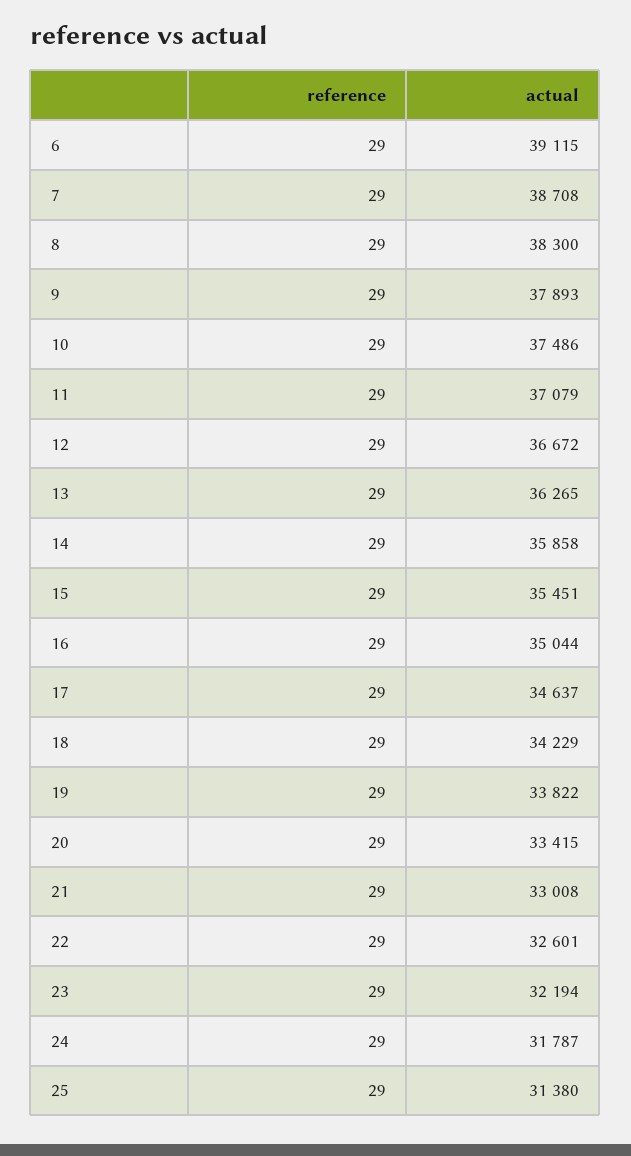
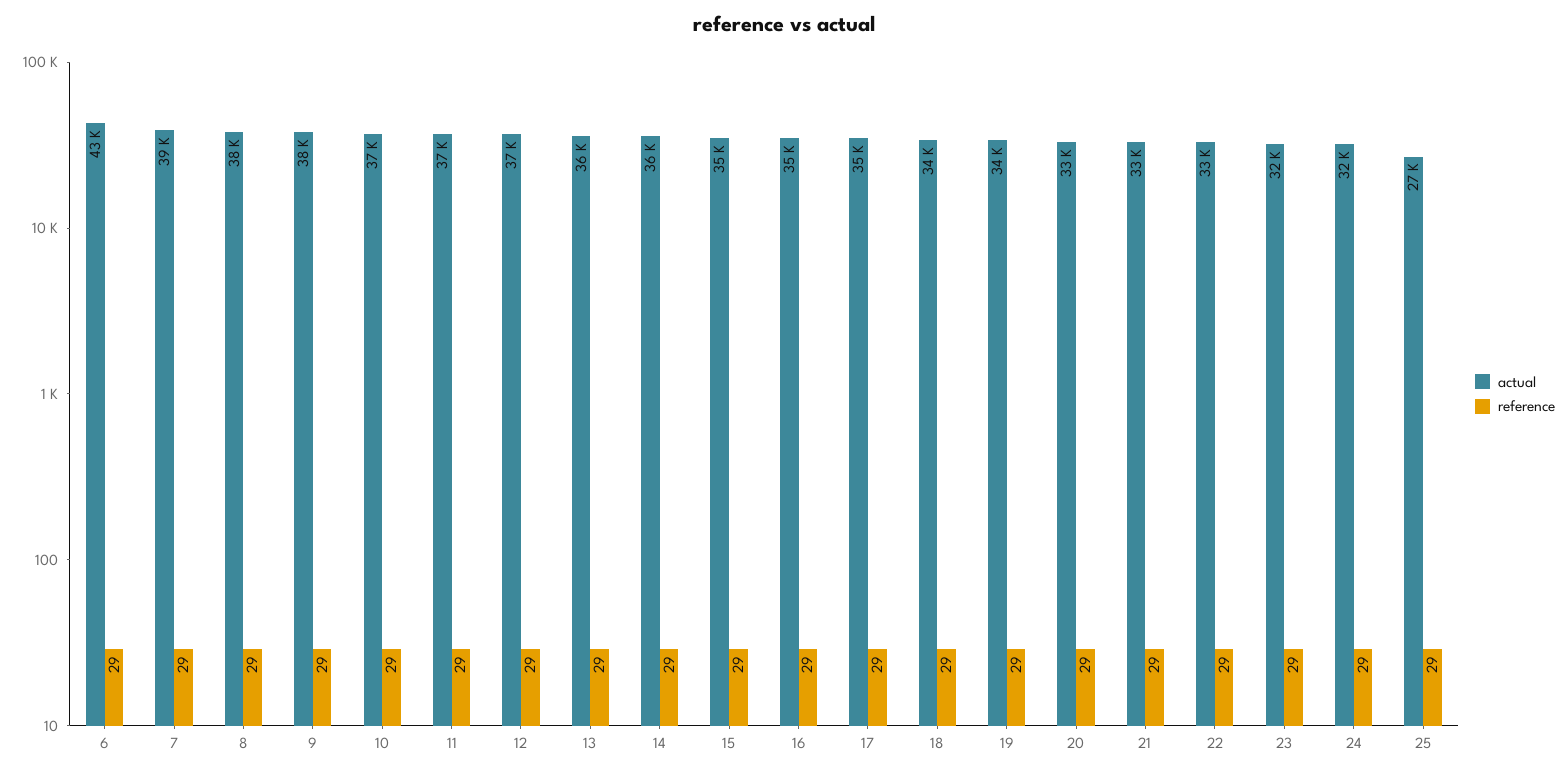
  {
    "reference": {
      "6": 29,
      "7": 29,
      "8": 29,
      "9": 29,
      "10": 29,
      "11": 29,
      "12": 29,
      "13": 29,
      "14": 29,
      "15": 29,
      "16": 29,
      "17": 29,
      "18": 29,
      "19": 29,
      "20": 29,
      "21": 29,
      "22": 29,
      "23": 29,
      "24": 29,
      "25": 29
    },
    "actual": {
-     "6": 39115,
+     "6": 43000,
      "7": 38708,
      "8": 38300,
      "9": 37893,
      "10": 37486,
      "11": 37079,
      "12": 36672,
      "13": 36265,
      "14": 35858,
      "15": 35451,
      "16": 35044,
      "17": 34637,
      "18": 34229,
      "19": 33822,
      "20": 33415,
      "21": 33008,
      "22": 32601,
      "23": 32194,
      "24": 31787,
-     "25": 31380
+     "25": 27000
    }
  }

